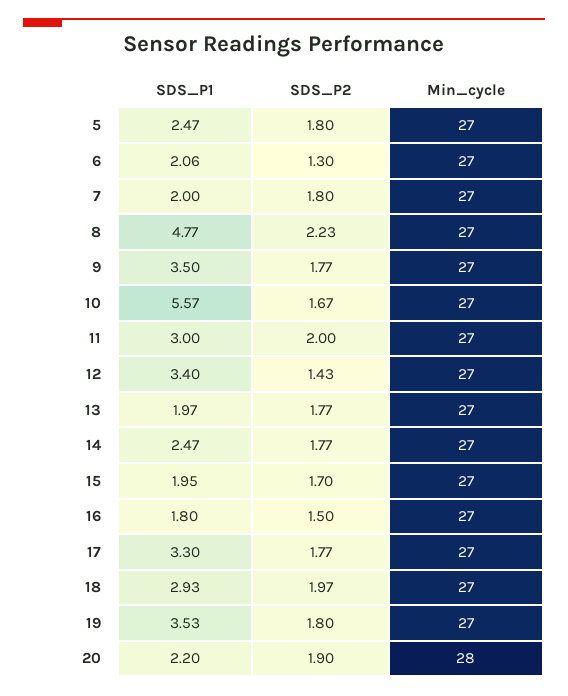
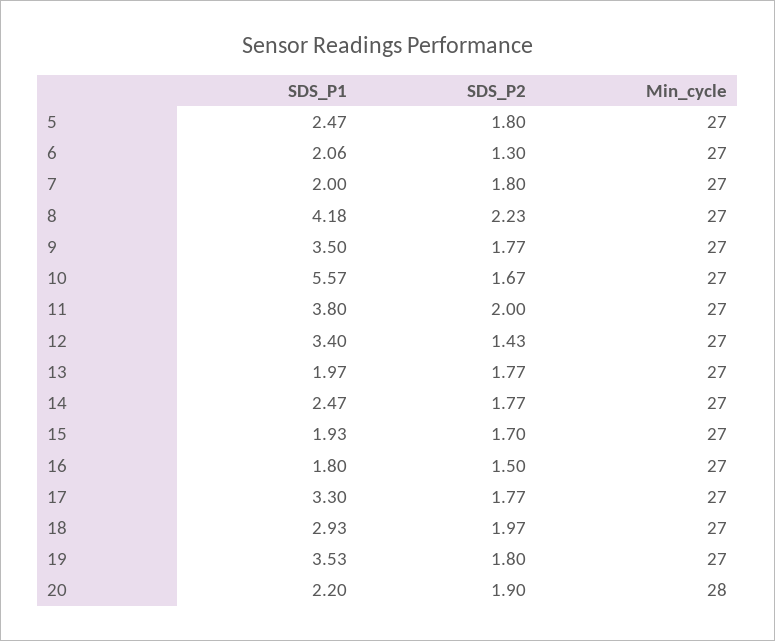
  {
    "SDS_P1": {
      "5": 2.47,
      "6": 2.06,
      "7": 2,
-     "8": 4.77,
+     "8": 4.18,
      "9": 3.5,
      "10": 5.57,
-     "11": 3,
+     "11": 3.8,
      "12": 3.4,
      "13": 1.97,
      "14": 2.47,
-     "15": 1.95,
+     "15": 1.93,
      "16": 1.8,
      "17": 3.3,
      "18": 2.93,
      "19": 3.53,
      "20": 2.2
    },
    "SDS_P2": {
      "5": 1.8,
      "6": 1.3,
      "7": 1.8,
      "8": 2.23,
      "9": 1.77,
      "10": 1.67,
      "11": 2,
      "12": 1.43,
      "13": 1.77,
      "14": 1.77,
      "15": 1.7,
      "16": 1.5,
      "17": 1.77,
      "18": 1.97,
      "19": 1.8,
      "20": 1.9
    },
    "Min_cycle": {
      "5": 27,
      "6": 27,
      "7": 27,
      "8": 27,
      "9": 27,
      "10": 27,
      "11": 27,
      "12": 27,
      "13": 27,
      "14": 27,
      "15": 27,
      "16": 27,
      "17": 27,
      "18": 27,
      "19": 27,
      "20": 28
    }
  }

